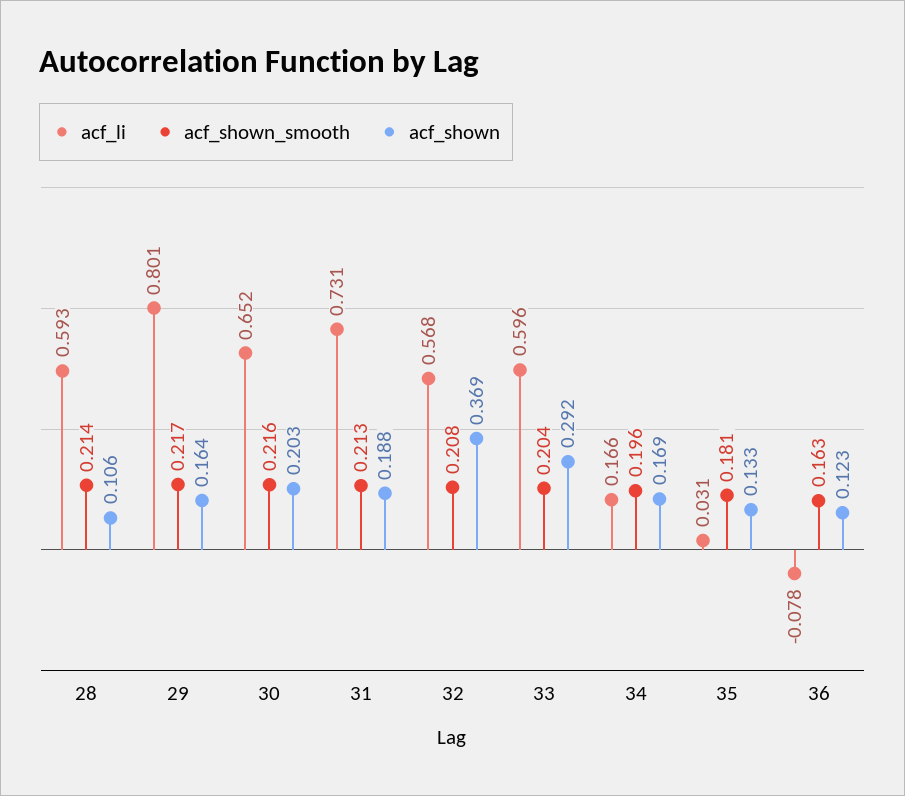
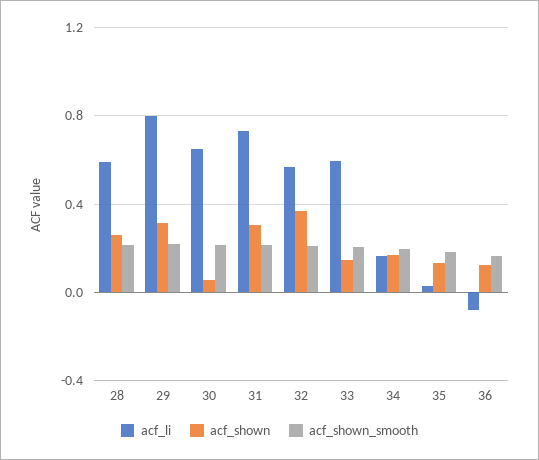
  {
    "acf_li": {
      "28": 0.593,
      "29": 0.801,
      "30": 0.652,
      "31": 0.731,
      "32": 0.568,
      "33": 0.596,
      "34": 0.166,
      "35": 0.031,
      "36": -0.078
    },
    "acf_shown_smooth": {
      "28": 0.214,
      "29": 0.217,
      "30": 0.216,
      "31": 0.213,
      "32": 0.208,
      "33": 0.204,
      "34": 0.196,
      "35": 0.181,
      "36": 0.163
    },
    "acf_shown": {
-     "28": 0.106,
+     "28": 0.25,
-     "29": 0.164,
+     "29": 0.3,
-     "30": 0.203,
+     "30": 0.05,
-     "31": 0.188,
+     "31": 0.3,
      "32": 0.369,
-     "33": 0.292,
+     "33": 0.15,
      "34": 0.169,
      "35": 0.133,
      "36": 0.123
    }
  }

